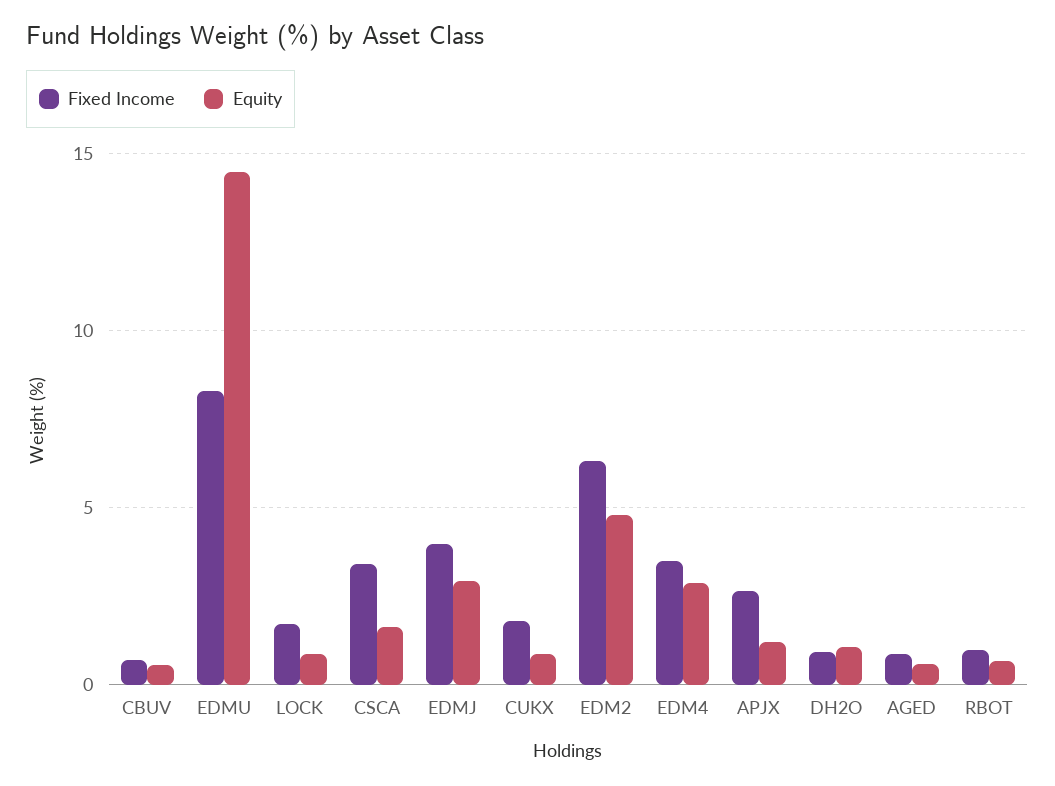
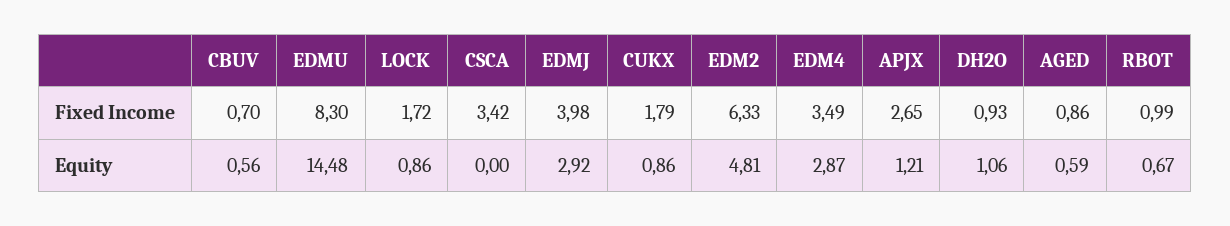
  {
    "Fixed Income": {
      "CBUV": 0.7,
      "EDMU": 8.3,
      "LOCK": 1.72,
      "CSCA": 3.42,
      "EDMJ": 3.98,
      "CUKX": 1.79,
      "EDM2": 6.33,
      "EDM4": 3.49,
      "APJX": 2.65,
      "DH2O": 0.93,
      "AGED": 0.86,
      "RBOT": 0.99
    },
    "Equity": {
      "CBUV": 0.56,
      "EDMU": 14.48,
      "LOCK": 0.86,
-     "CSCA": 1.5,
+     "CSCA": 0,
      "EDMJ": 2.92,
      "CUKX": 0.86,
      "EDM2": 4.81,
      "EDM4": 2.87,
      "APJX": 1.21,
      "DH2O": 1.06,
      "AGED": 0.59,
      "RBOT": 0.67
    }
  }

